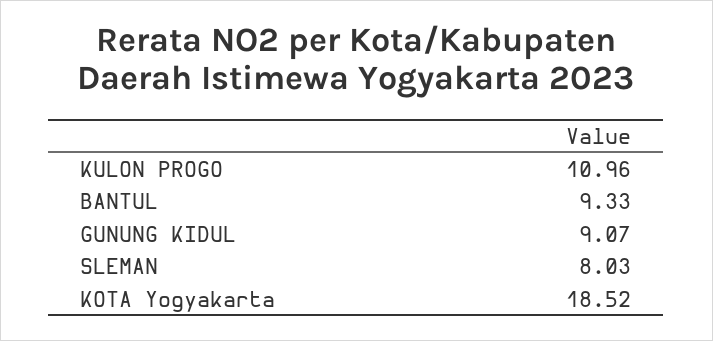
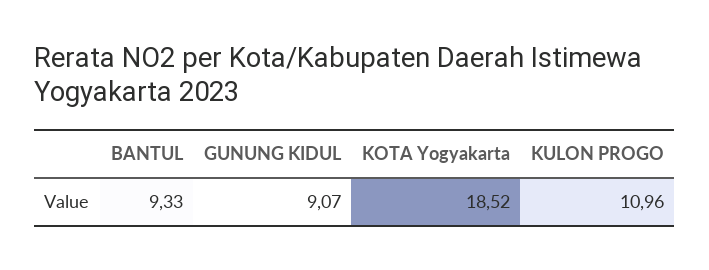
  {
    "KULON PROGO": 10.96,
    "BANTUL": 9.33,
    "GUNUNG KIDUL": 9.07,
-   "SLEMAN": 8.03,
    "KOTA Yogyakarta": 18.52
  }

